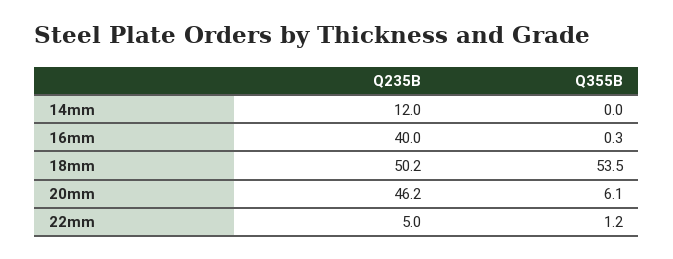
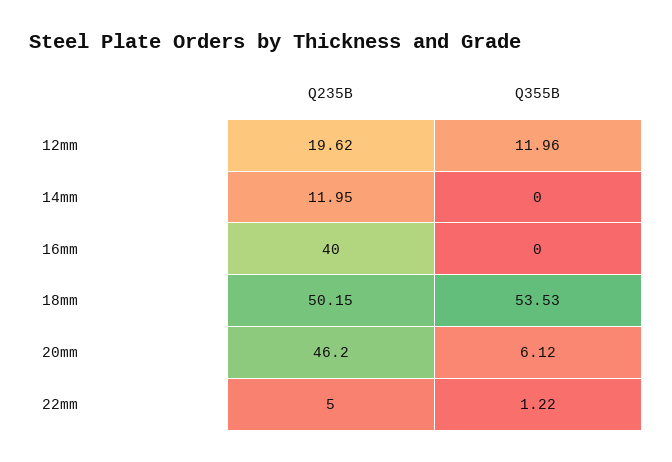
  {
    "Q235B": {
      "14mm": 11.95,
      "16mm": 40,
      "18mm": 50.15,
      "20mm": 46.2,
-     "22mm": 5
+     "22mm": 5,
+     "12mm": 19.62
    },
    "Q355B": {
      "14mm": 0,
-     "16mm": 0.3,
+     "16mm": 0,
      "18mm": 53.53,
      "20mm": 6.12,
-     "22mm": 1.22
+     "22mm": 1.22,
+     "12mm": 11.96
    }
  }

